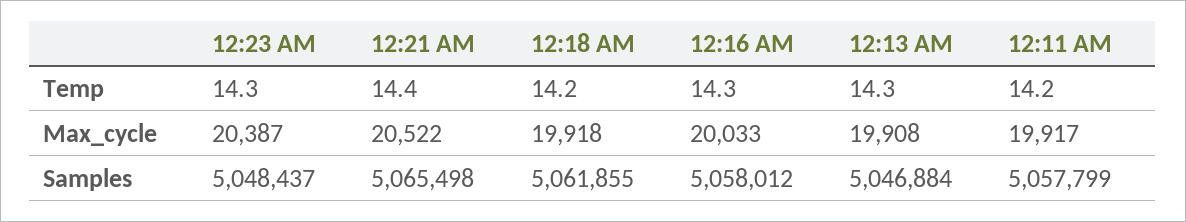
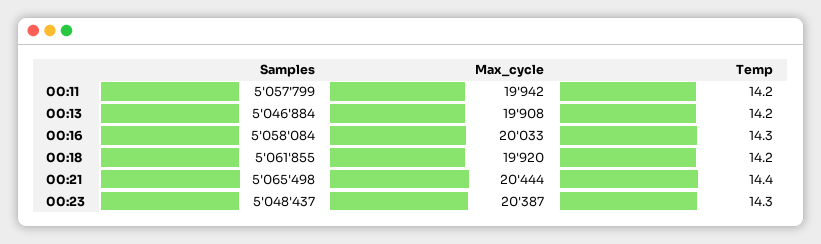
  {
    "12:23 AM": {
      "Temp": 14.3,
      "Max_cycle": 20387,
      "Samples": 5048437
    },
    "12:21 AM": {
      "Temp": 14.4,
-     "Max_cycle": 20522,
+     "Max_cycle": 20444,
      "Samples": 5065498
    },
    "12:18 AM": {
      "Temp": 14.2,
-     "Max_cycle": 19918,
+     "Max_cycle": 19920,
      "Samples": 5061855
    },
    "12:16 AM": {
      "Temp": 14.3,
      "Max_cycle": 20033,
-     "Samples": 5058012
+     "Samples": 5058084
    },
    "12:13 AM": {
-     "Temp": 14.3,
+     "Temp": 14.2,
      "Max_cycle": 19908,
      "Samples": 5046884
    },
    "12:11 AM": {
      "Temp": 14.2,
-     "Max_cycle": 19917,
+     "Max_cycle": 19942,
      "Samples": 5057799
    }
  }

